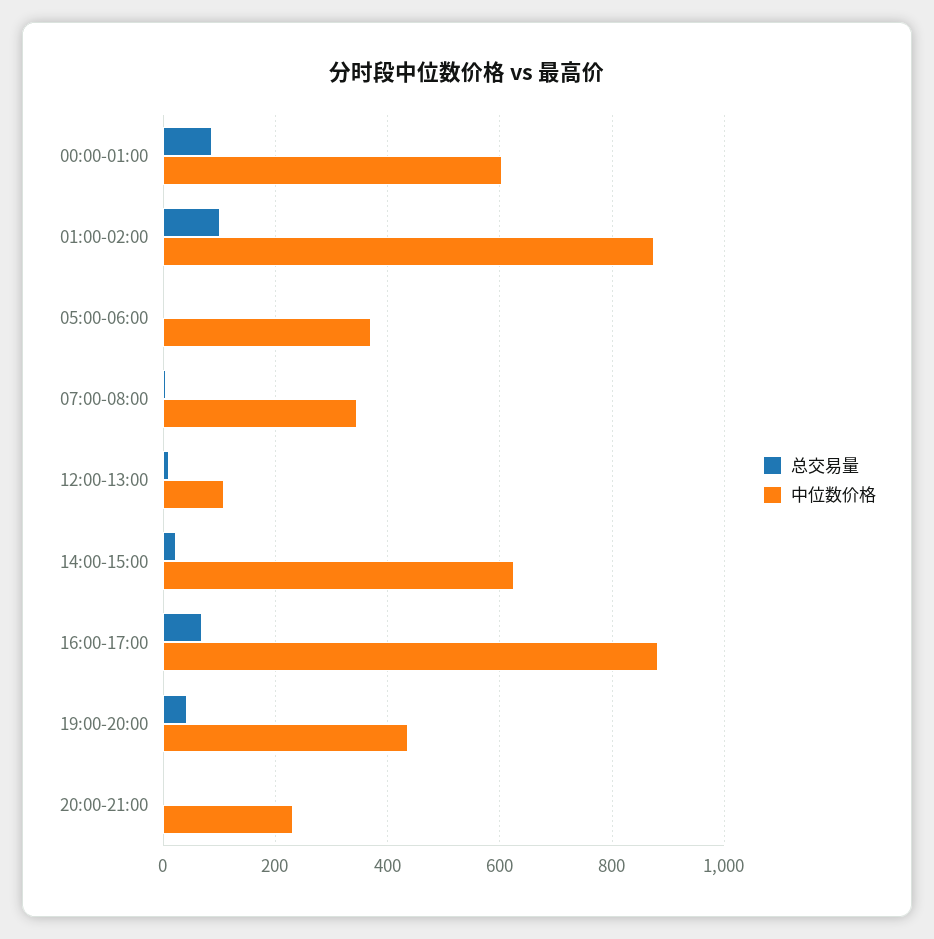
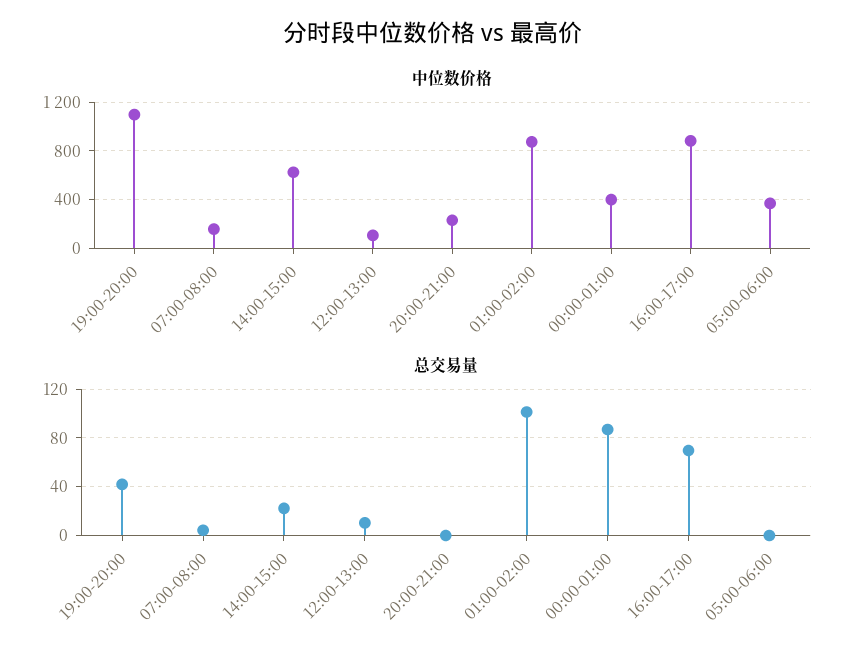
  {
    "总交易量": {
      "00:00-01:00": 85,
      "01:00-02:00": 100,
      "05:00-06:00": 0,
      "07:00-08:00": 5,
      "12:00-13:00": 10,
      "14:00-15:00": 20,
      "16:00-17:00": 70,
      "19:00-20:00": 40,
      "20:00-21:00": 0
    },
    "中位数价格": {
-     "00:00-01:00": 600,
+     "00:00-01:00": 400,
      "01:00-02:00": 880,
      "05:00-06:00": 380,
-     "07:00-08:00": 340,
+     "07:00-08:00": 150,
      "12:00-13:00": 100,
      "14:00-15:00": 620,
      "16:00-17:00": 880,
-     "19:00-20:00": 440,
+     "19:00-20:00": 1100,
      "20:00-21:00": 240
    }
  }

